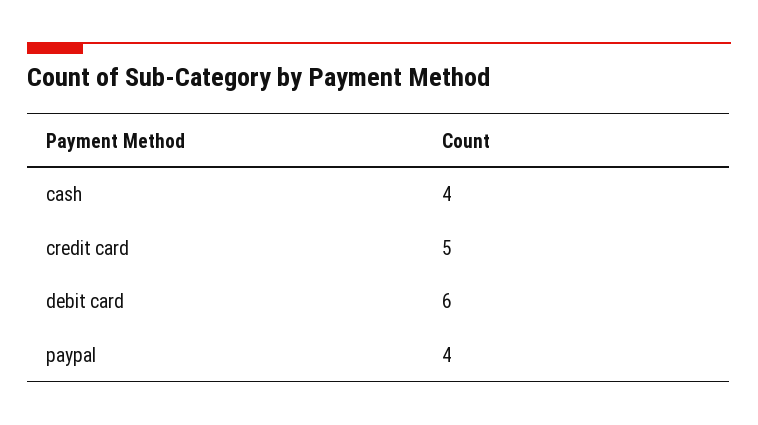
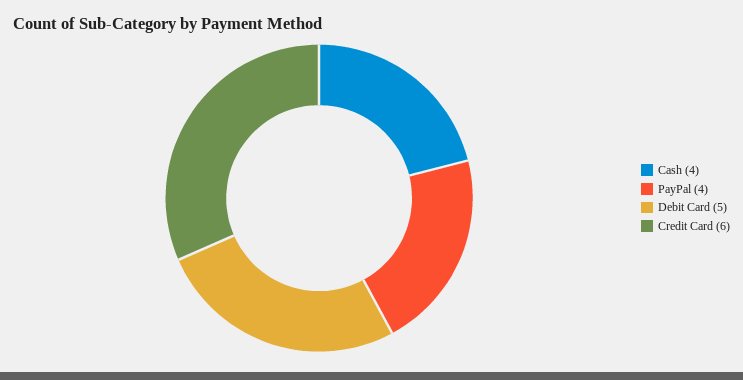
  {
    "cash": 4,
-   "credit card": 5,
+   "credit card": 6,
-   "debit card": 6,
+   "debit card": 5,
    "paypal": 4
  }

